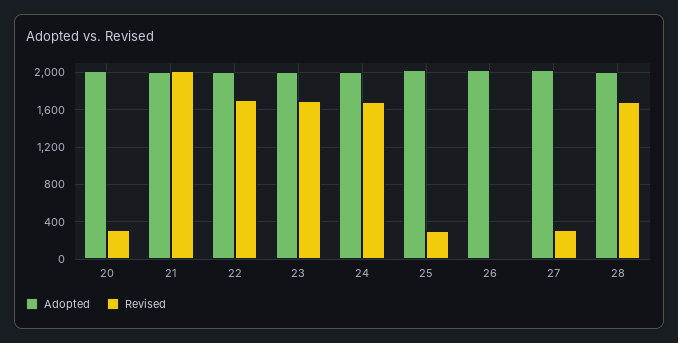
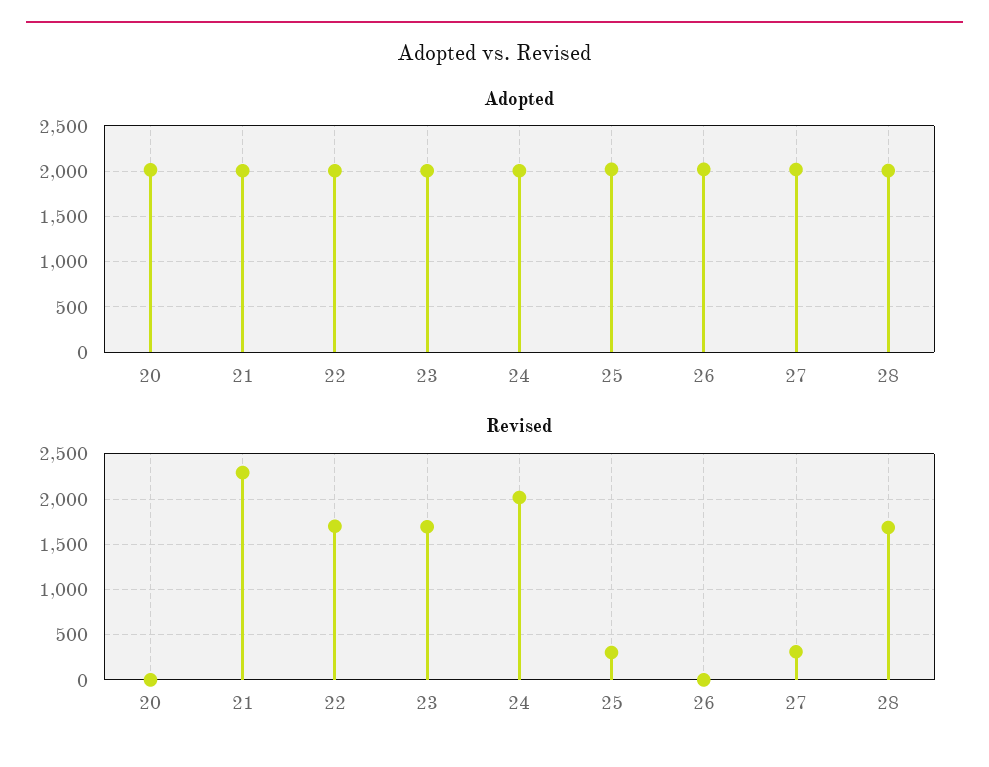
  {
    "Adopted": {
      "20": 2000,
      "21": 2000,
      "22": 2000,
      "23": 2000,
      "24": 2000,
      "25": 2000,
      "26": 2000,
      "27": 2000,
      "28": 2000
    },
    "Revised": {
-     "20": 300,
+     "20": 0,
-     "21": 2000,
+     "21": 2300,
      "22": 1700,
      "23": 1700,
-     "24": 1700,
+     "24": 2000,
      "25": 300,
      "26": 0,
      "27": 300,
      "28": 1700
    }
  }

